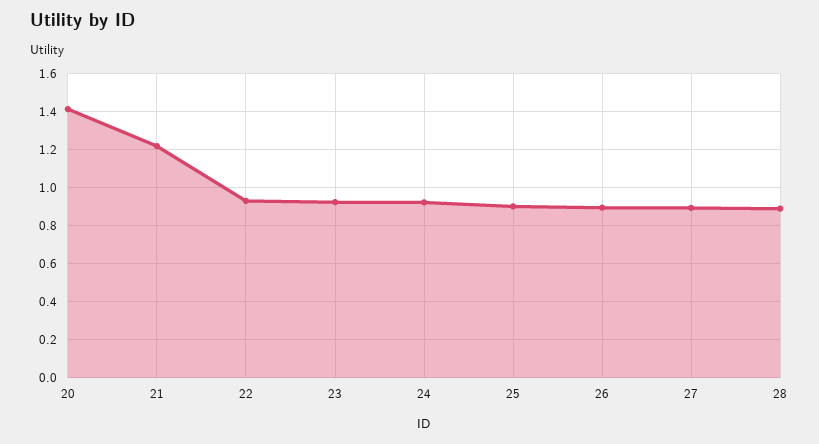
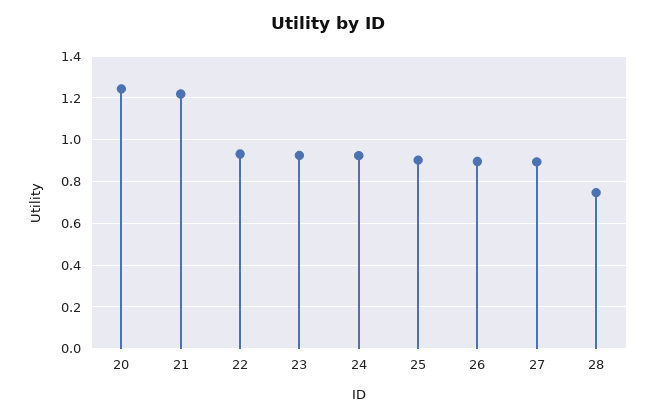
  {
-   "20": 1.4,
+   "20": 1.25,
    "21": 1.2,
    "22": 0.95,
    "23": 0.95,
    "24": 0.9,
    "25": 0.9,
    "26": 0.9,
    "27": 0.9,
-   "28": 0.9
+   "28": 0.75
  }

